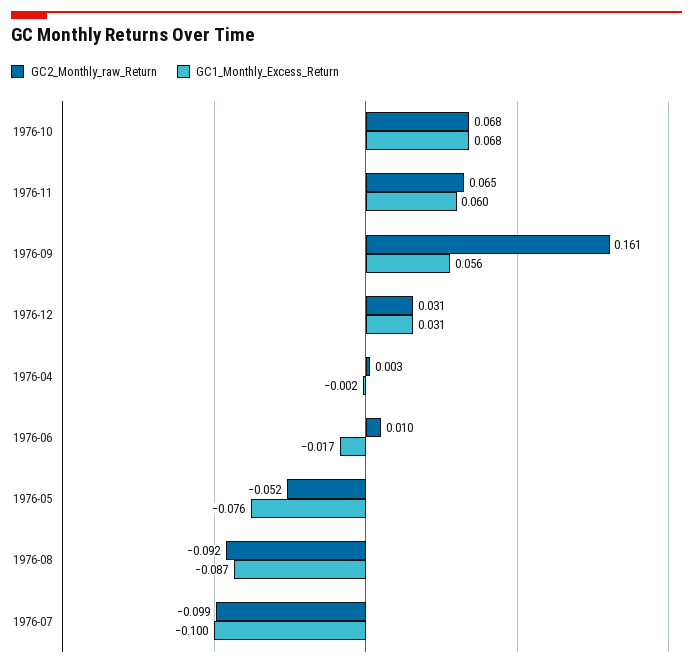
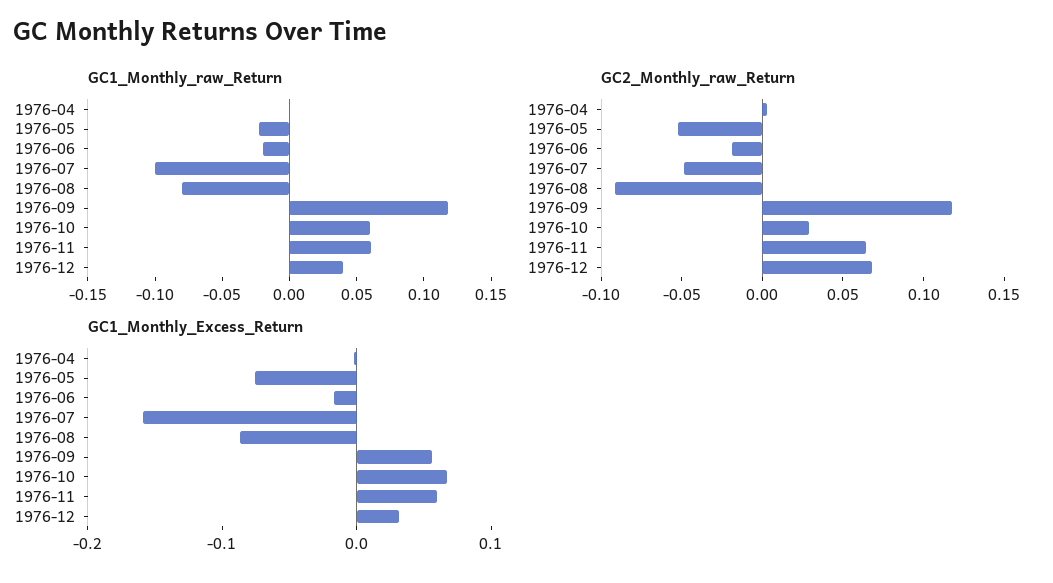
  {
    "GC2_Monthly_raw_Return": {
-     "1976-10": 0.068,
+     "1976-10": 0.03,
      "1976-11": 0.065,
-     "1976-09": 0.161,
+     "1976-09": 0.12,
-     "1976-12": 0.031,
+     "1976-12": 0.07,
      "1976-04": 0.003,
-     "1976-06": 0.01,
+     "1976-06": -0.02,
      "1976-05": -0.052,
      "1976-08": -0.092,
-     "1976-07": -0.099
+     "1976-07": -0.05
    },
    "GC1_Monthly_Excess_Return": {
      "1976-10": 0.068,
      "1976-11": 0.06,
      "1976-09": 0.056,
      "1976-12": 0.031,
      "1976-04": -0.002,
      "1976-06": -0.017,
      "1976-05": -0.076,
      "1976-08": -0.087,
-     "1976-07": -0.1
+     "1976-07": -0.16
-   }
+   },
+   "GC1_Monthly_raw_Return": {
+     "1976-04": 0,
+     "1976-05": -0.02,
+     "1976-06": -0.02,
+     "1976-07": -0.1,
+     "1976-08": -0.08,
+     "1976-09": 0.12,
+     "1976-10": 0.06,
+     "1976-11": 0.06,
+     "1976-12": 0.04
+   }
  }

